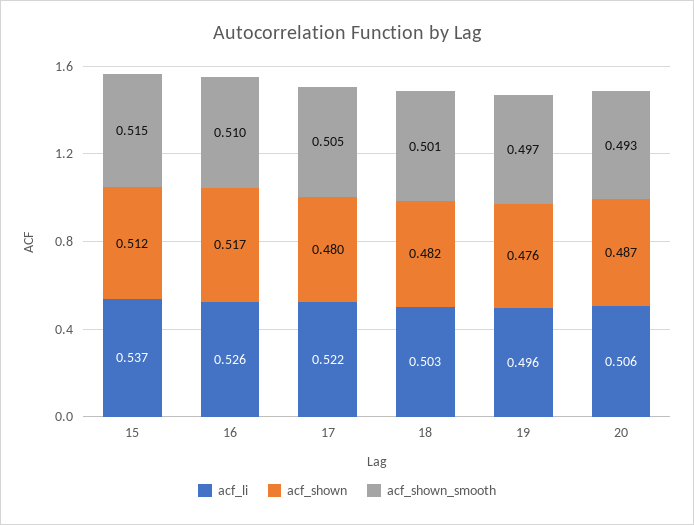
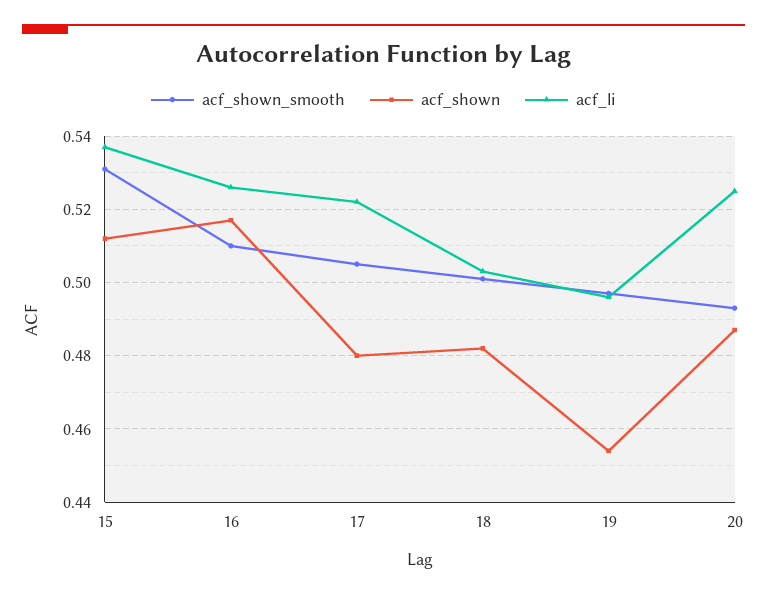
  {
    "acf_li": {
      "15": 0.537,
      "16": 0.526,
      "17": 0.522,
      "18": 0.503,
      "19": 0.496,
-     "20": 0.506
+     "20": 0.525
    },
    "acf_shown": {
      "15": 0.512,
      "16": 0.517,
      "17": 0.48,
      "18": 0.482,
-     "19": 0.476,
+     "19": 0.455,
      "20": 0.487
    },
    "acf_shown_smooth": {
-     "15": 0.515,
+     "15": 0.53,
      "16": 0.51,
      "17": 0.505,
      "18": 0.501,
      "19": 0.497,
      "20": 0.493
    }
  }

